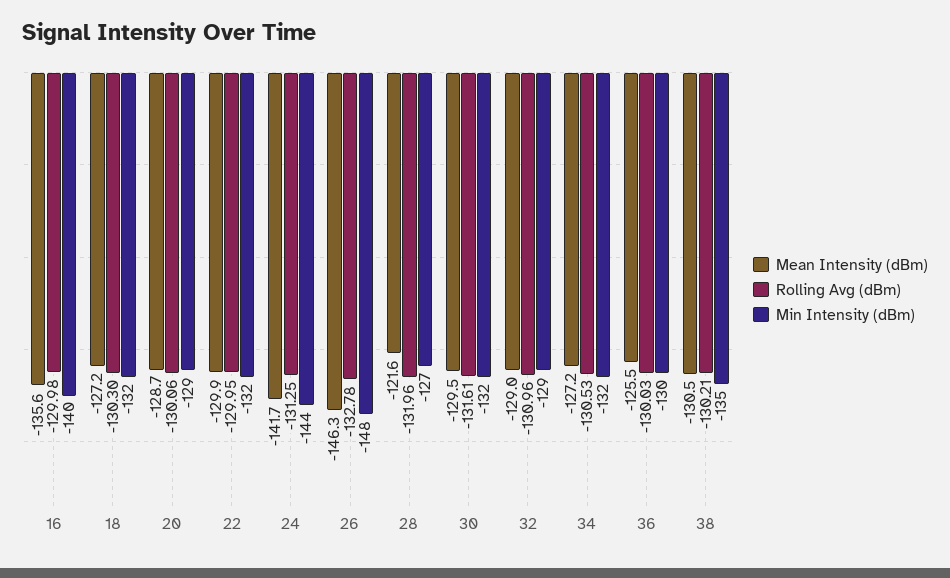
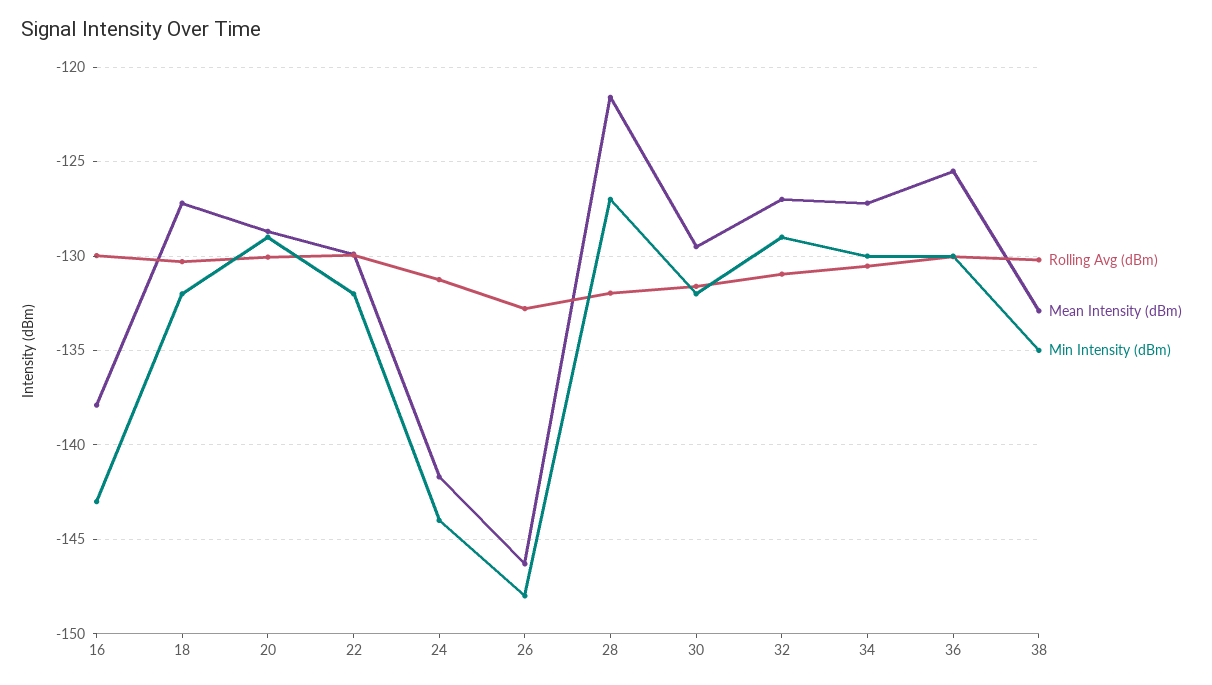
  {
    "Mean Intensity (dBm)": {
-     "16": -135.6,
+     "16": -138,
      "18": -127.2,
      "20": -128.7,
      "22": -129.9,
      "24": -141.7,
      "26": -146.3,
      "28": -121.6,
      "30": -129.5,
-     "32": -129,
+     "32": -127,
      "34": -127.2,
      "36": -125.5,
-     "38": -130.5
+     "38": -133
    },
    "Rolling Avg (dBm)": {
      "16": -129.98,
      "18": -130.3,
      "20": -130.06,
      "22": -129.95,
      "24": -131.25,
      "26": -132.78,
      "28": -131.96,
      "30": -131.61,
      "32": -130.96,
      "34": -130.53,
      "36": -130.03,
      "38": -130.21
    },
    "Min Intensity (dBm)": {
-     "16": -140,
+     "16": -143,
      "18": -132,
      "20": -129,
      "22": -132,
      "24": -144,
      "26": -148,
      "28": -127,
      "30": -132,
      "32": -129,
-     "34": -132,
+     "34": -130,
      "36": -130,
      "38": -135
    }
  }

